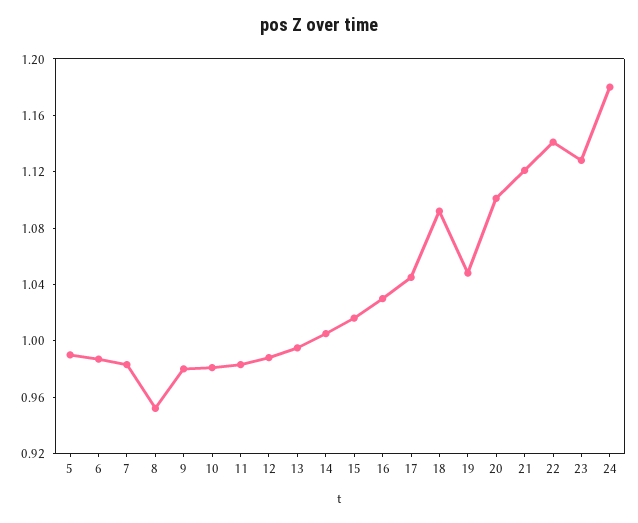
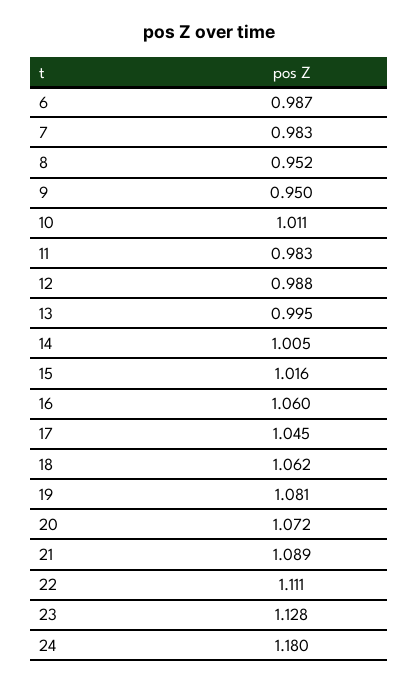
  {
-   "5": 0.99,
    "6": 0.987,
    "7": 0.983,
    "8": 0.952,
-   "9": 0.98,
+   "9": 0.95,
-   "10": 0.98,
+   "10": 1.011,
    "11": 0.983,
    "12": 0.988,
    "13": 0.995,
    "14": 1.005,
    "15": 1.016,
-   "16": 1.03,
+   "16": 1.06,
    "17": 1.045,
-   "18": 1.09,
+   "18": 1.062,
-   "19": 1.05,
+   "19": 1.081,
-   "20": 1.1,
+   "20": 1.072,
-   "21": 1.12,
+   "21": 1.089,
-   "22": 1.14,
+   "22": 1.111,
    "23": 1.128,
    "24": 1.18
  }

